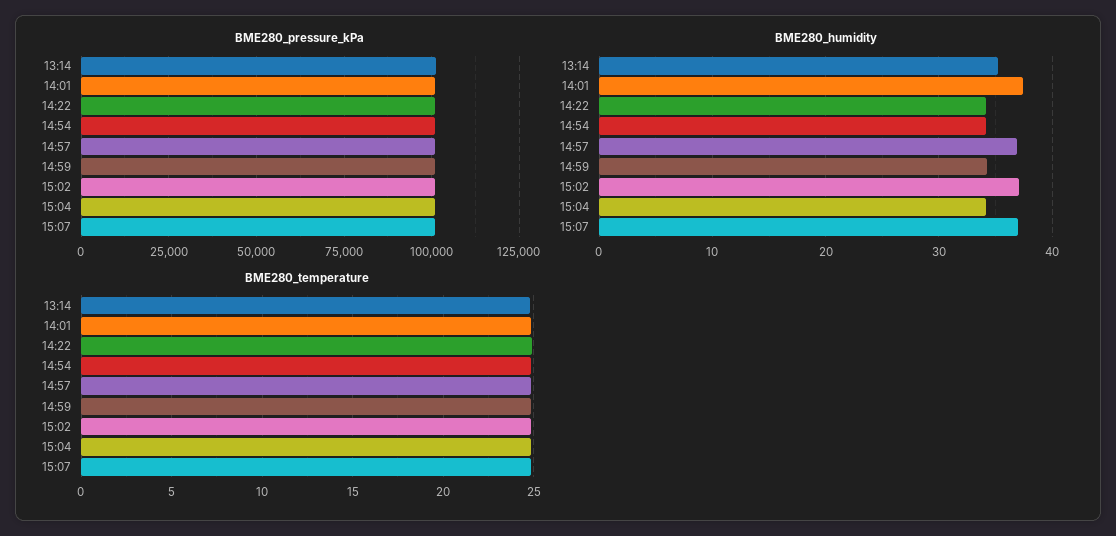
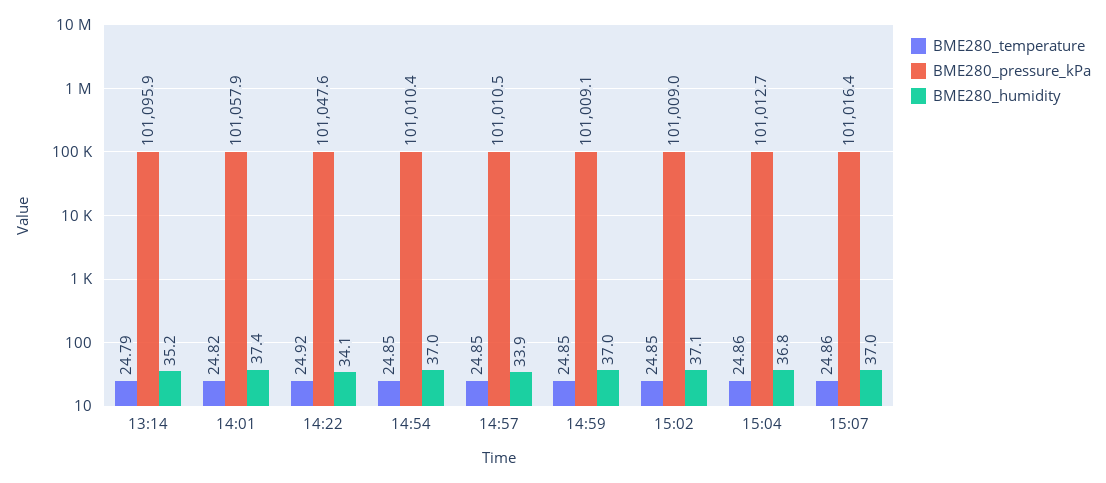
  {
    "BME280_pressure_kPa": {
      "13:14": 101095.9,
      "14:01": 101057.9,
      "14:22": 101047.6,
      "14:54": 101010.4,
      "14:57": 101010.5,
      "14:59": 101009.1,
      "15:02": 101009,
      "15:04": 101012.7,
      "15:07": 101016.4
    },
    "BME280_humidity": {
      "13:14": 35.2,
      "14:01": 37.4,
      "14:22": 34.1,
-     "14:54": 34,
+     "14:54": 37,
-     "14:57": 37,
+     "14:57": 33.9,
-     "14:59": 34,
+     "14:59": 37,
      "15:02": 37.1,
-     "15:04": 34,
+     "15:04": 36.8,
      "15:07": 37
    },
    "BME280_temperature": {
      "13:14": 24.79,
      "14:01": 24.82,
      "14:22": 24.92,
      "14:54": 24.85,
      "14:57": 24.85,
      "14:59": 24.85,
      "15:02": 24.85,
      "15:04": 24.86,
      "15:07": 24.86
    }
  }

